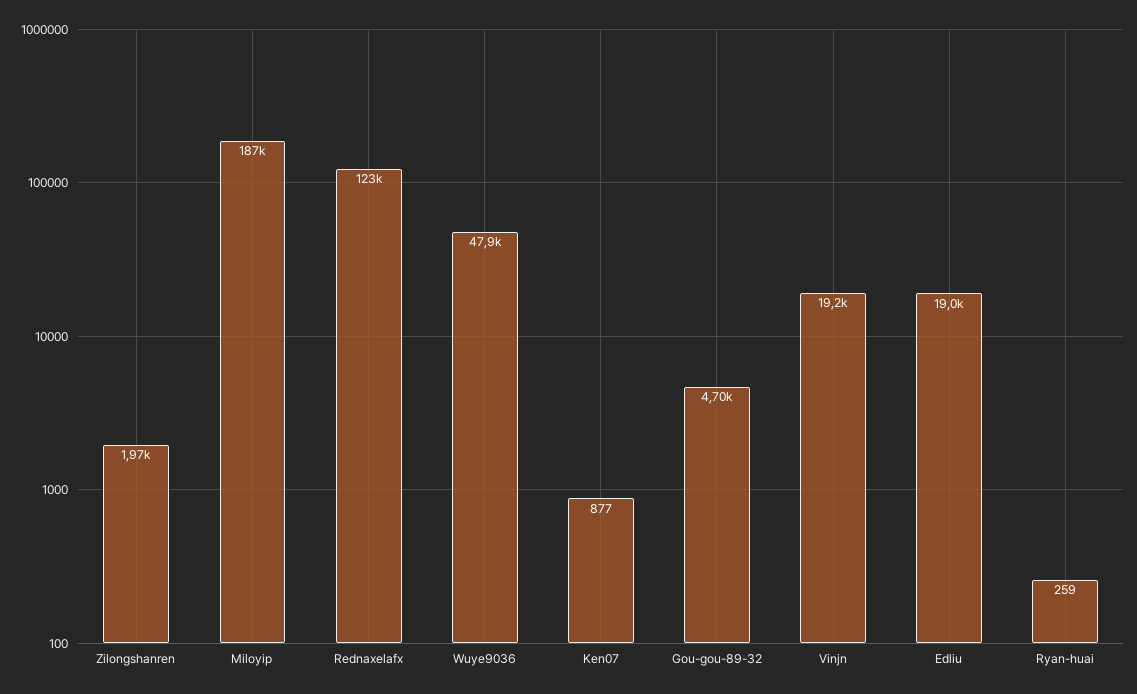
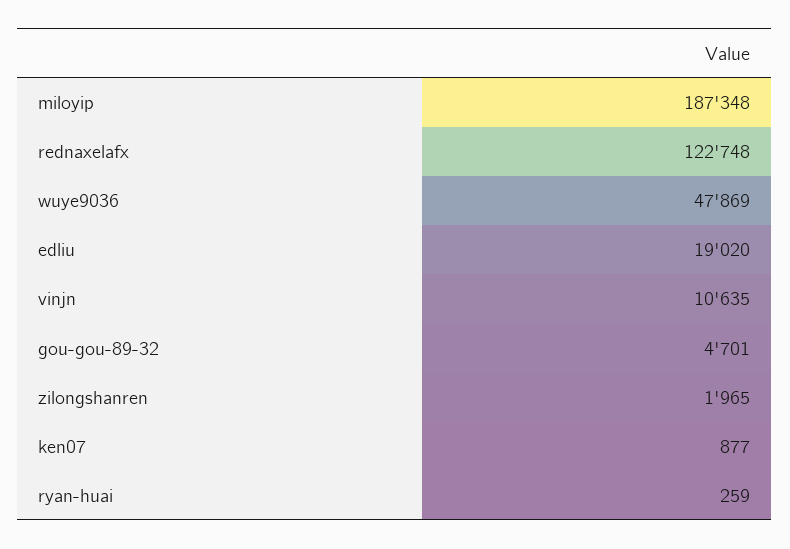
  {
    "Zilongshanren": 1965,
    "Miloyip": 187348,
    "Rednaxelafx": 122748,
    "Wuye9036": 47869,
    "Ken07": 877,
    "Gou-gou-89-32": 4701,
-   "Vinjn": 19200,
+   "Vinjn": 10635,
    "Edliu": 19020,
    "Ryan-huai": 259
  }

